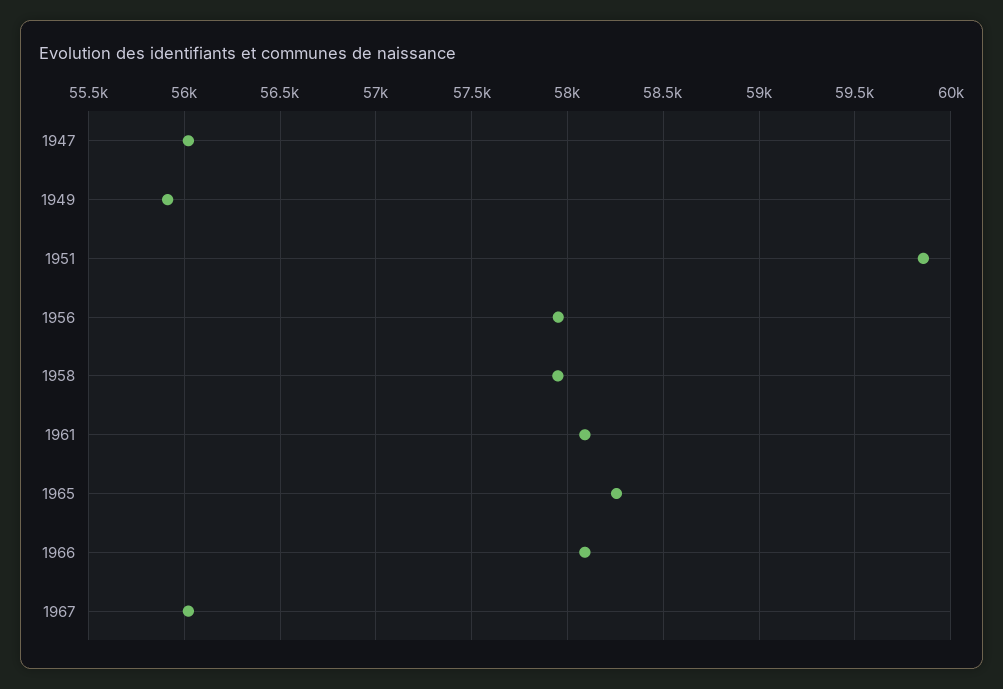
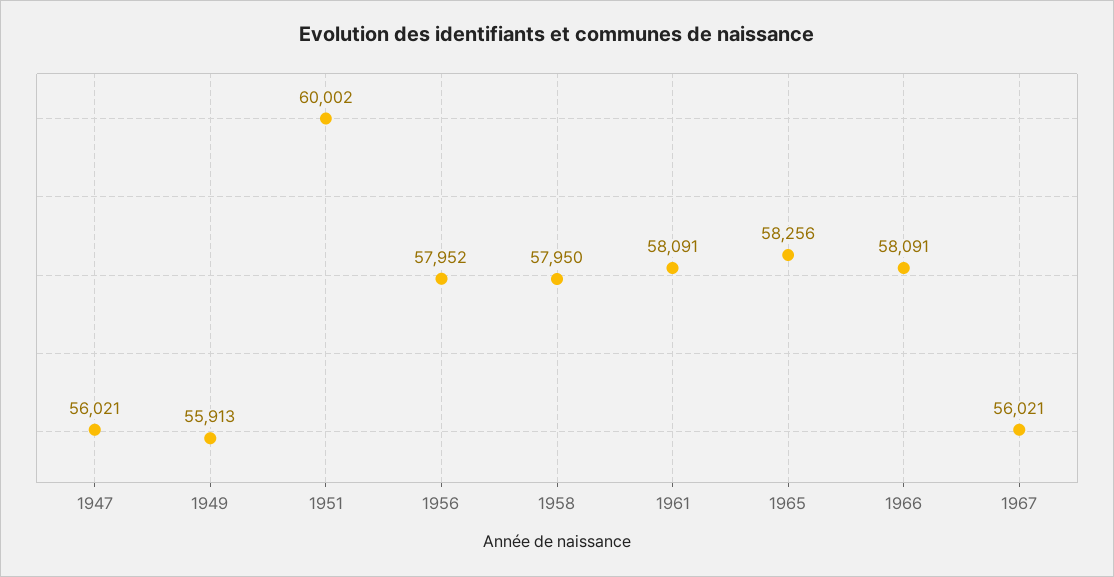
  {
    "1947": 56021,
    "1949": 55913,
-   "1951": 59850,
+   "1951": 60002,
    "1956": 57952,
    "1958": 57950,
    "1961": 58091,
    "1965": 58256,
    "1966": 58091,
    "1967": 56021
  }

